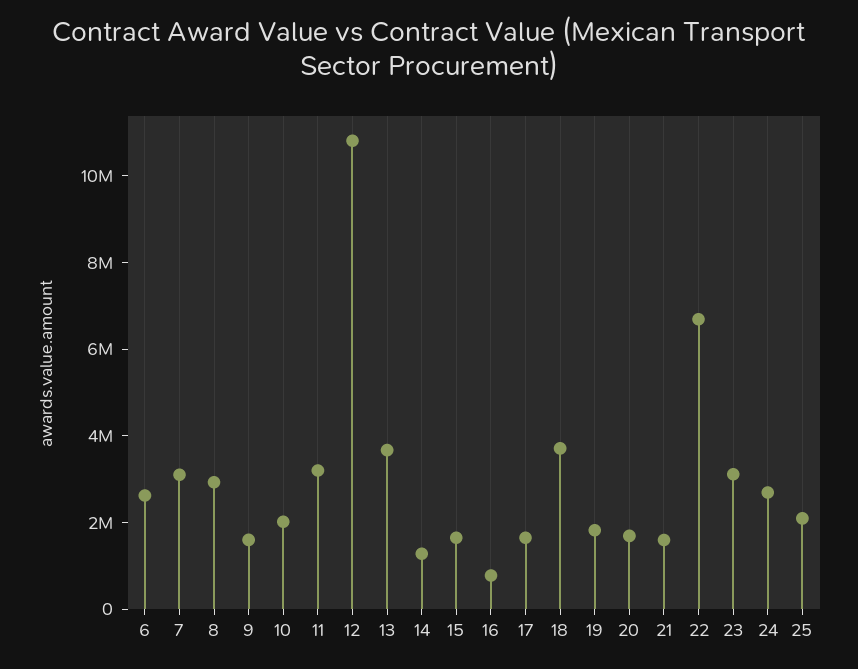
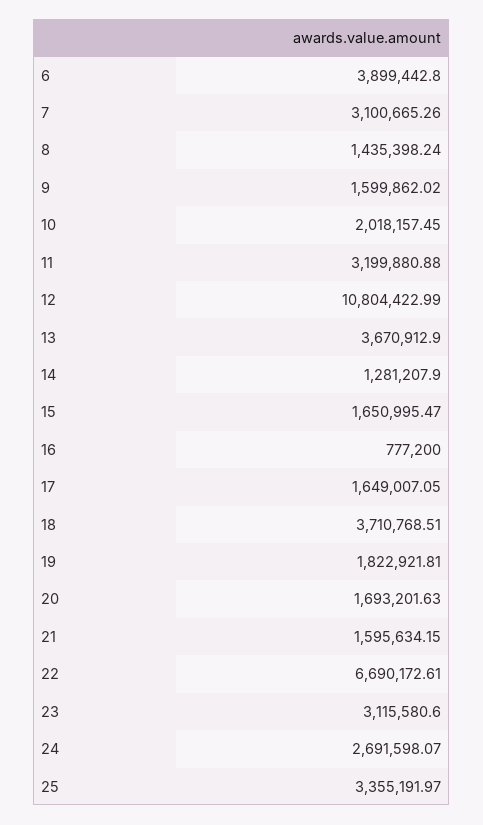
  {
-   "6": 2500000,
+   "6": 3899442.8,
    "7": 3100665.26,
-   "8": 3000000,
+   "8": 1435398.24,
    "9": 1599862.02,
    "10": 2018157.45,
    "11": 3199880.88,
    "12": 10804422.99,
    "13": 3670912.9,
    "14": 1281207.9,
    "15": 1650995.47,
    "16": 777200,
    "17": 1649007.05,
    "18": 3710768.51,
    "19": 1822921.81,
    "20": 1693201.63,
    "21": 1595634.15,
    "22": 6690172.61,
    "23": 3115580.6,
    "24": 2691598.07,
-   "25": 2000000
+   "25": 3355191.97
  }

